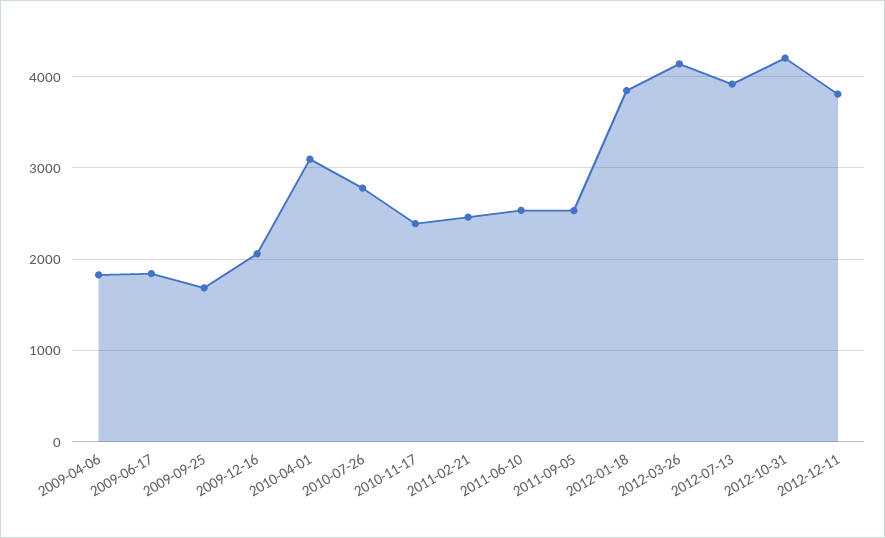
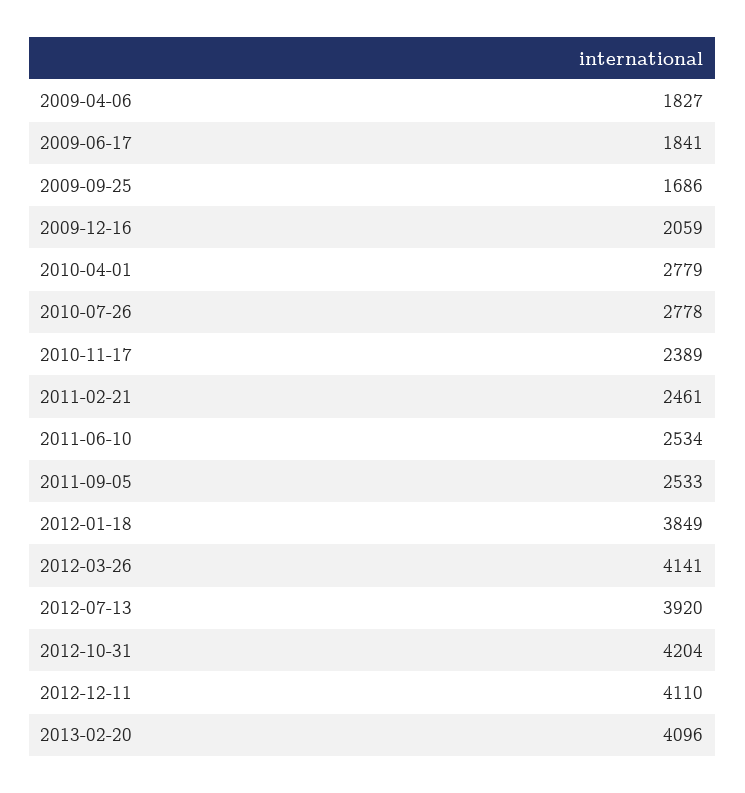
  {
    "2009-04-06": 1827,
    "2009-06-17": 1841,
    "2009-09-25": 1686,
    "2009-12-16": 2059,
-   "2010-04-01": 3100,
+   "2010-04-01": 2779,
    "2010-07-26": 2778,
    "2010-11-17": 2389,
    "2011-02-21": 2461,
    "2011-06-10": 2534,
    "2011-09-05": 2533,
    "2012-01-18": 3849,
    "2012-03-26": 4141,
    "2012-07-13": 3920,
    "2012-10-31": 4204,
-   "2012-12-11": 3800
+   "2012-12-11": 4110,
+   "2013-02-20": 4096
  }

